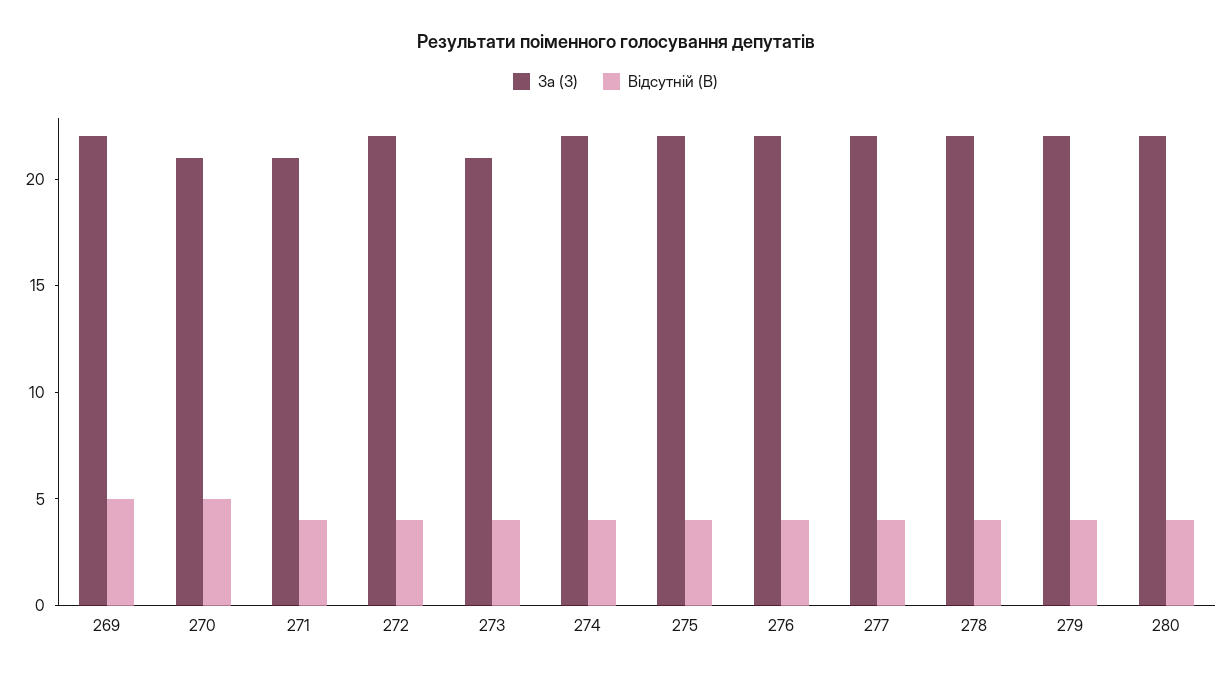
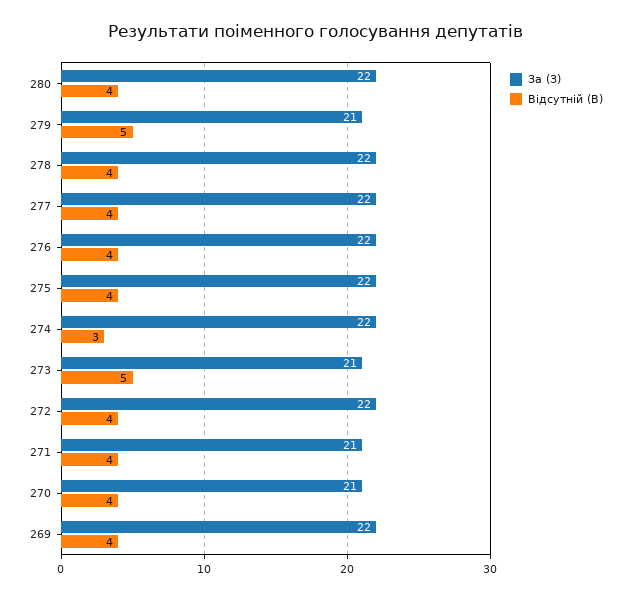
  {
    "За (З)": {
      "269": 22,
      "270": 21,
      "271": 21,
      "272": 22,
      "273": 21,
      "274": 22,
      "275": 22,
      "276": 22,
      "277": 22,
      "278": 22,
-     "279": 22,
+     "279": 21,
      "280": 22
    },
    "Відсутній (В)": {
-     "269": 5,
+     "269": 4,
-     "270": 5,
+     "270": 4,
      "271": 4,
      "272": 4,
-     "273": 4,
+     "273": 5,
-     "274": 4,
+     "274": 3,
      "275": 4,
      "276": 4,
      "277": 4,
      "278": 4,
-     "279": 4,
+     "279": 5,
      "280": 4
    }
  }

